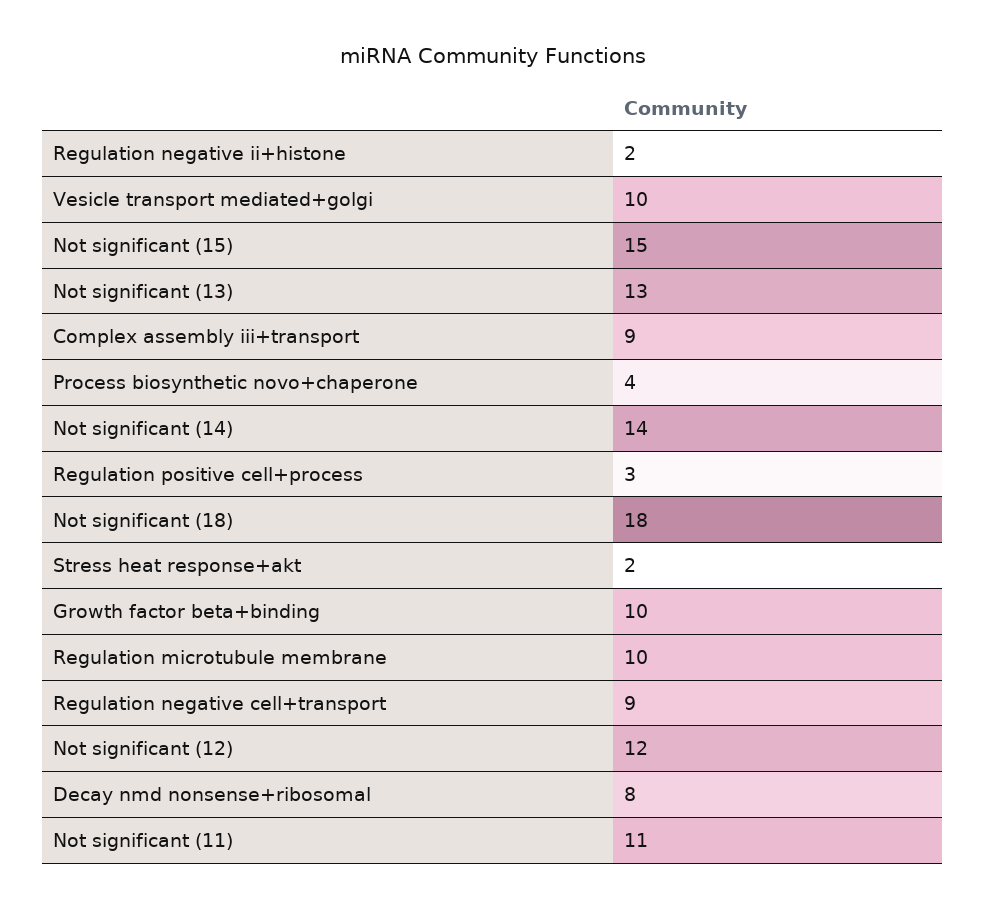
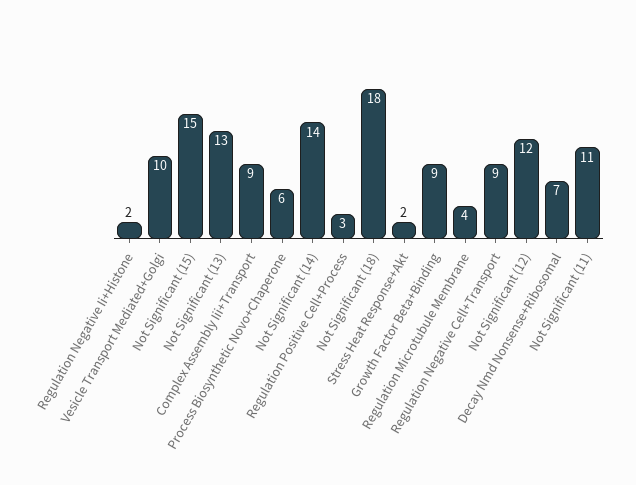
  {
    "Regulation negative ii+histone": 2,
    "Vesicle transport mediated+golgi": 10,
    "Not significant (15)": 15,
    "Not significant (13)": 13,
    "Complex assembly iii+transport": 9,
-   "Process biosynthetic novo+chaperone": 4,
+   "Process biosynthetic novo+chaperone": 6,
    "Not significant (14)": 14,
    "Regulation positive cell+process": 3,
    "Not significant (18)": 18,
    "Stress heat response+akt": 2,
-   "Growth factor beta+binding": 10,
+   "Growth factor beta+binding": 9,
-   "Regulation microtubule membrane": 10,
+   "Regulation microtubule membrane": 4,
    "Regulation negative cell+transport": 9,
    "Not significant (12)": 12,
-   "Decay nmd nonsense+ribosomal": 8,
+   "Decay nmd nonsense+ribosomal": 7,
    "Not significant (11)": 11
  }

